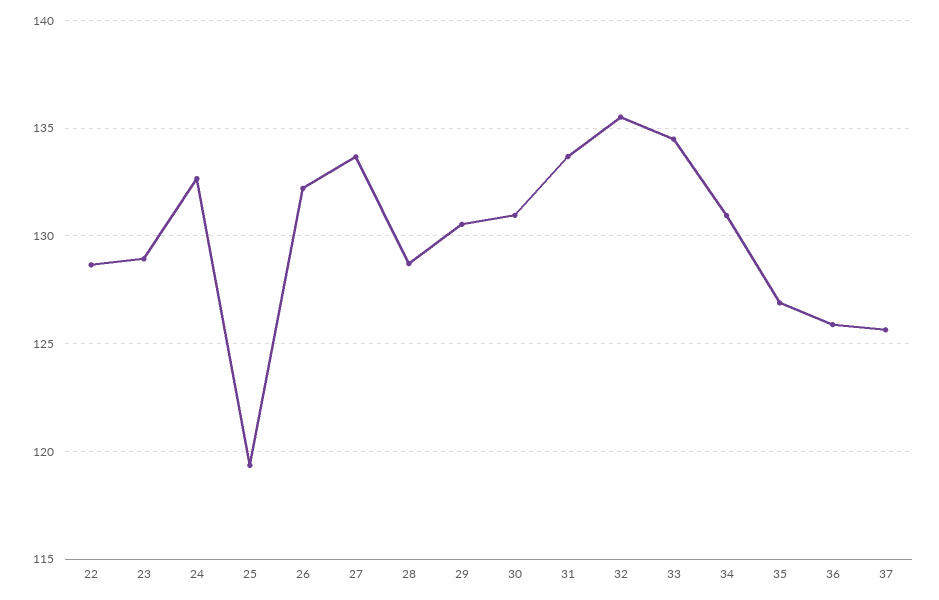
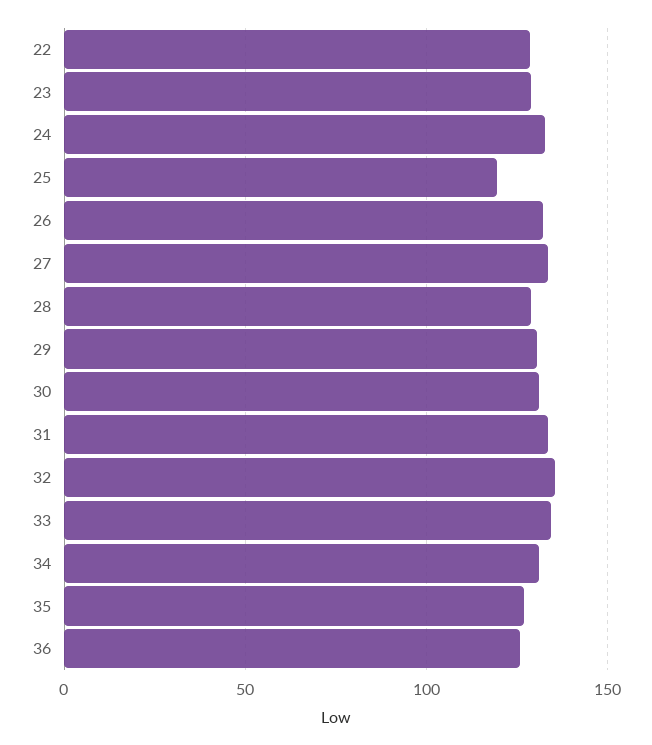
  {
    "22": 128.5,
    "23": 129,
    "24": 132.5,
    "25": 119.5,
    "26": 132,
    "27": 133.5,
    "28": 128.5,
    "29": 130.5,
    "30": 131,
    "31": 133.5,
    "32": 135.5,
    "33": 134.5,
    "34": 131,
    "35": 127,
-   "36": 126,
+   "36": 126
-   "37": 125.5
  }

